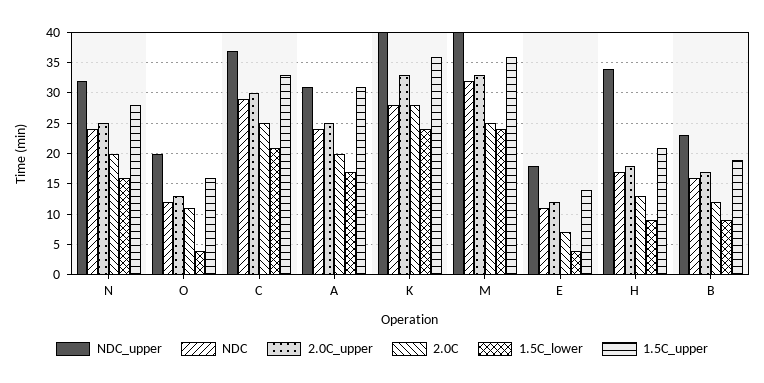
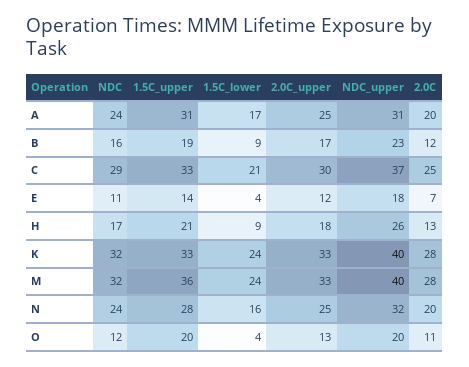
  {
    "NDC_upper": {
      "N": 32,
      "O": 20,
      "C": 37,
      "A": 31,
      "K": 40,
      "M": 40,
      "E": 18,
-     "H": 34,
+     "H": 26,
      "B": 23
    },
    "NDC": {
      "N": 24,
      "O": 12,
      "C": 29,
      "A": 24,
-     "K": 28,
+     "K": 32,
      "M": 32,
      "E": 11,
      "H": 17,
      "B": 16
    },
    "2.0C_upper": {
      "N": 25,
      "O": 13,
      "C": 30,
      "A": 25,
      "K": 33,
      "M": 33,
      "E": 12,
      "H": 18,
      "B": 17
    },
    "2.0C": {
      "N": 20,
      "O": 11,
      "C": 25,
      "A": 20,
      "K": 28,
-     "M": 25,
+     "M": 28,
      "E": 7,
      "H": 13,
      "B": 12
    },
    "1.5C_lower": {
      "N": 16,
      "O": 4,
      "C": 21,
      "A": 17,
      "K": 24,
      "M": 24,
      "E": 4,
      "H": 9,
      "B": 9
    },
    "1.5C_upper": {
      "N": 28,
-     "O": 16,
+     "O": 20,
      "C": 33,
      "A": 31,
-     "K": 36,
+     "K": 33,
      "M": 36,
      "E": 14,
      "H": 21,
      "B": 19
    }
  }

